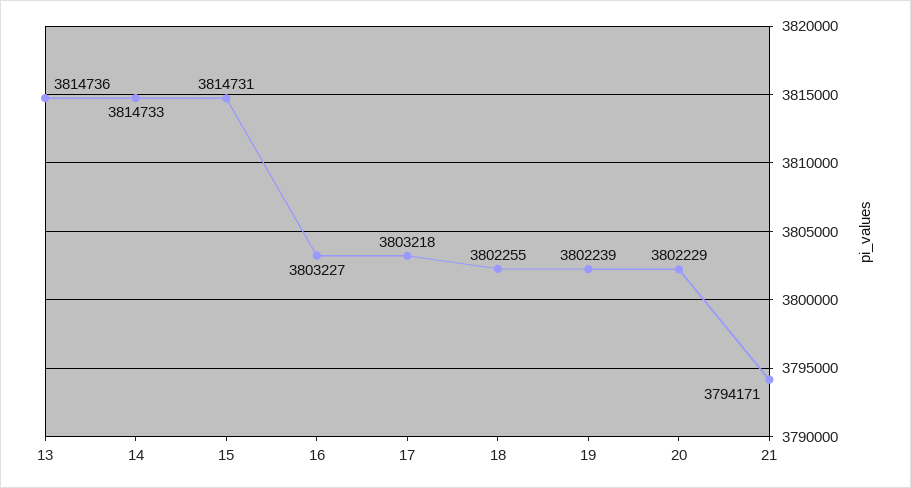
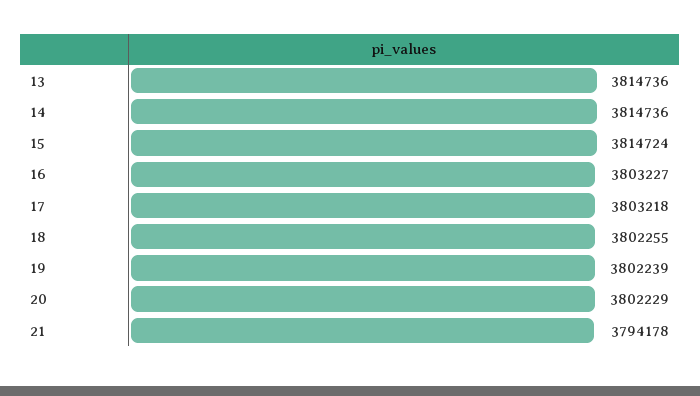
  {
    "13": 3814736,
-   "14": 3814733,
+   "14": 3814736,
-   "15": 3814731,
+   "15": 3814724,
    "16": 3803227,
    "17": 3803218,
    "18": 3802255,
    "19": 3802239,
    "20": 3802229,
-   "21": 3794171
+   "21": 3794178
  }

